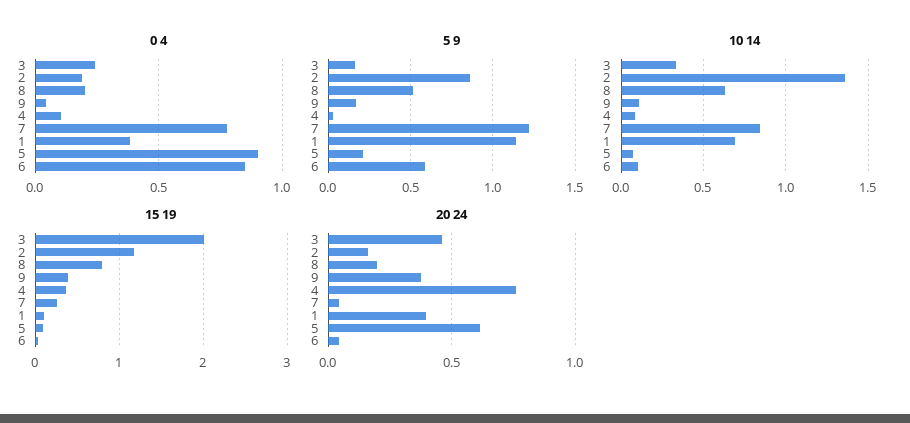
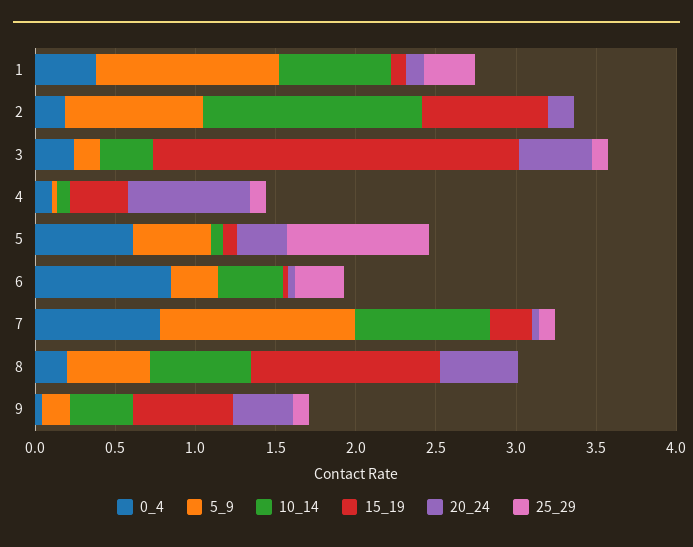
  {
    "0 4": {
      "3": 0.25,
      "2": 0.2,
      "8": 0.2,
      "9": 0.05,
      "4": 0.1,
      "7": 0.8,
      "1": 0.4,
-     "5": 0.9,
+     "5": 0.6,
      "6": 0.85
    },
    "5 9": {
      "3": 0.15,
      "2": 0.85,
      "8": 0.5,
      "9": 0.15,
      "4": 0.05,
      "7": 1.2,
      "1": 1.15,
-     "5": 0.2,
+     "5": 0.5,
-     "6": 0.6
+     "6": 0.3
    },
    "10 14": {
      "3": 0.35,
      "2": 1.35,
      "8": 0.65,
-     "9": 0.1,
+     "9": 0.4,
      "4": 0.1,
      "7": 0.85,
      "1": 0.7,
      "5": 0.05,
-     "6": 0.1
+     "6": 0.4
    },
    "15 19": {
-     "3": 2,
+     "3": 2.3,
-     "2": 1.2,
+     "2": 0.8,
-     "8": 0.8,
+     "8": 1.2,
-     "9": 0.4,
+     "9": 0.6,
      "4": 0.4,
      "7": 0.3,
      "1": 0.1,
      "5": 0.1,
      "6": 0
    },
    "20 24": {
      "3": 0.45,
      "2": 0.15,
-     "8": 0.2,
+     "8": 0.5,
      "9": 0.4,
      "4": 0.75,
      "7": 0.05,
-     "1": 0.4,
+     "1": 0.1,
-     "5": 0.6,
+     "5": 0.3,
      "6": 0.05
-   }
+   },
+   "25_29": {
+     "1": 0.3,
+     "2": 0,
+     "3": 0.1,
+     "4": 0.1,
+     "5": 0.9,
+     "6": 0.3,
+     "7": 0.1,
+     "8": 0,
+     "9": 0.1
+   }
  }

